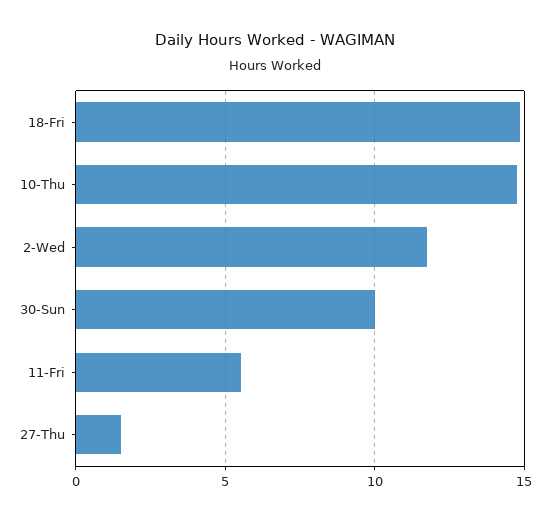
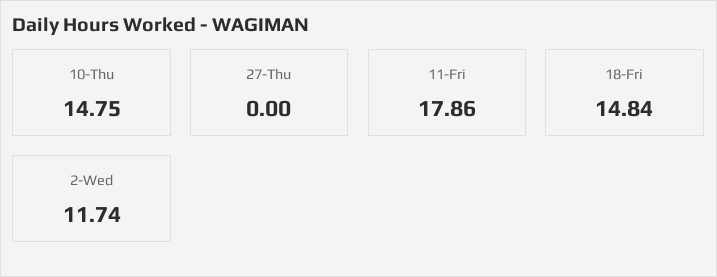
  {
    "18-Fri": 14.84,
    "10-Thu": 14.75,
    "2-Wed": 11.74,
-   "30-Sun": 10,
-   "11-Fri": 5.5,
+   "11-Fri": 17.86,
-   "27-Thu": 1.5
+   "27-Thu": 0
  }

